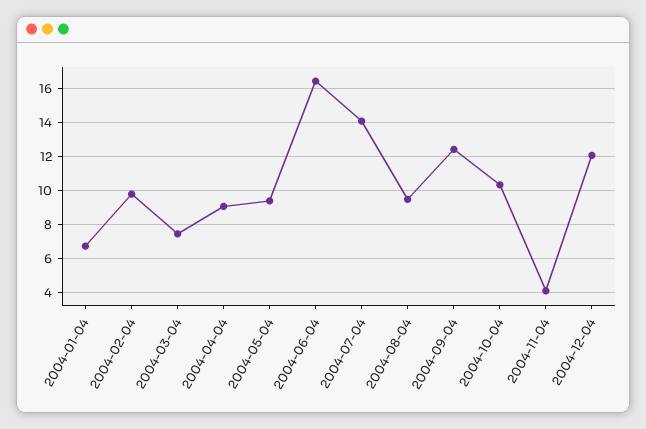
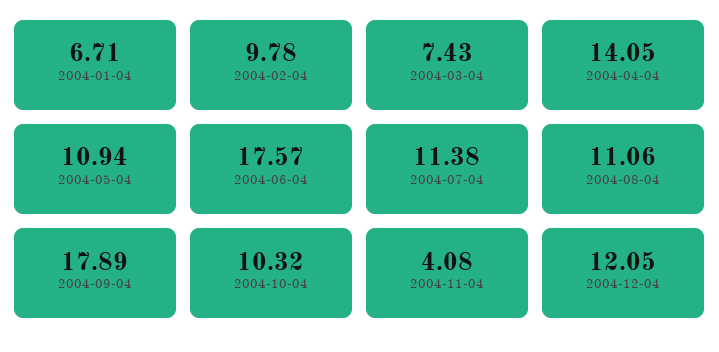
  {
    "2004-01-04": 6.71,
    "2004-02-04": 9.78,
    "2004-03-04": 7.43,
-   "2004-04-04": 9,
+   "2004-04-04": 14.05,
-   "2004-05-04": 9.5,
+   "2004-05-04": 10.94,
-   "2004-06-04": 16.5,
+   "2004-06-04": 17.57,
-   "2004-07-04": 14,
+   "2004-07-04": 11.38,
-   "2004-08-04": 9.5,
+   "2004-08-04": 11.06,
-   "2004-09-04": 12.5,
+   "2004-09-04": 17.89,
    "2004-10-04": 10.32,
    "2004-11-04": 4.08,
    "2004-12-04": 12.05
  }

